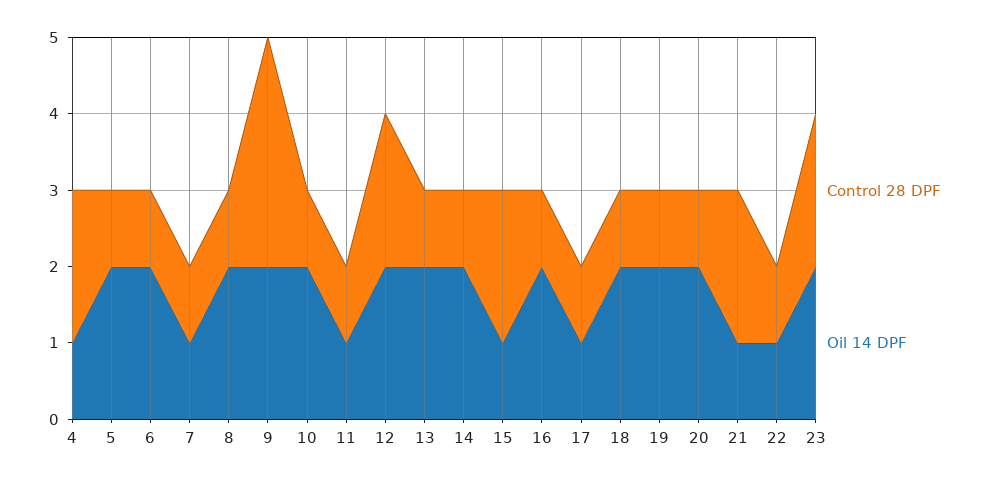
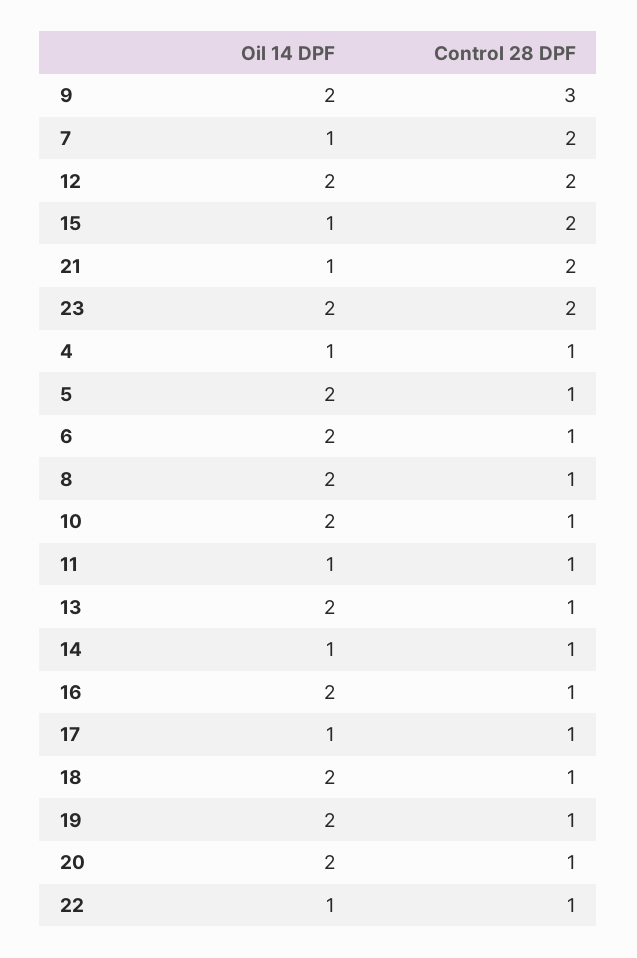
  {
    "Control 28 DPF": {
-     "4": 2,
+     "4": 1,
      "5": 1,
      "6": 1,
-     "7": 1,
+     "7": 2,
      "8": 1,
      "9": 3,
      "10": 1,
      "11": 1,
      "12": 2,
      "13": 1,
      "14": 1,
      "15": 2,
      "16": 1,
      "17": 1,
      "18": 1,
      "19": 1,
      "20": 1,
      "21": 2,
      "22": 1,
      "23": 2
    },
    "Oil 14 DPF": {
      "4": 1,
      "5": 2,
      "6": 2,
      "7": 1,
      "8": 2,
      "9": 2,
      "10": 2,
      "11": 1,
      "12": 2,
      "13": 2,
-     "14": 2,
+     "14": 1,
      "15": 1,
      "16": 2,
      "17": 1,
      "18": 2,
      "19": 2,
      "20": 2,
      "21": 1,
      "22": 1,
      "23": 2
    }
  }

